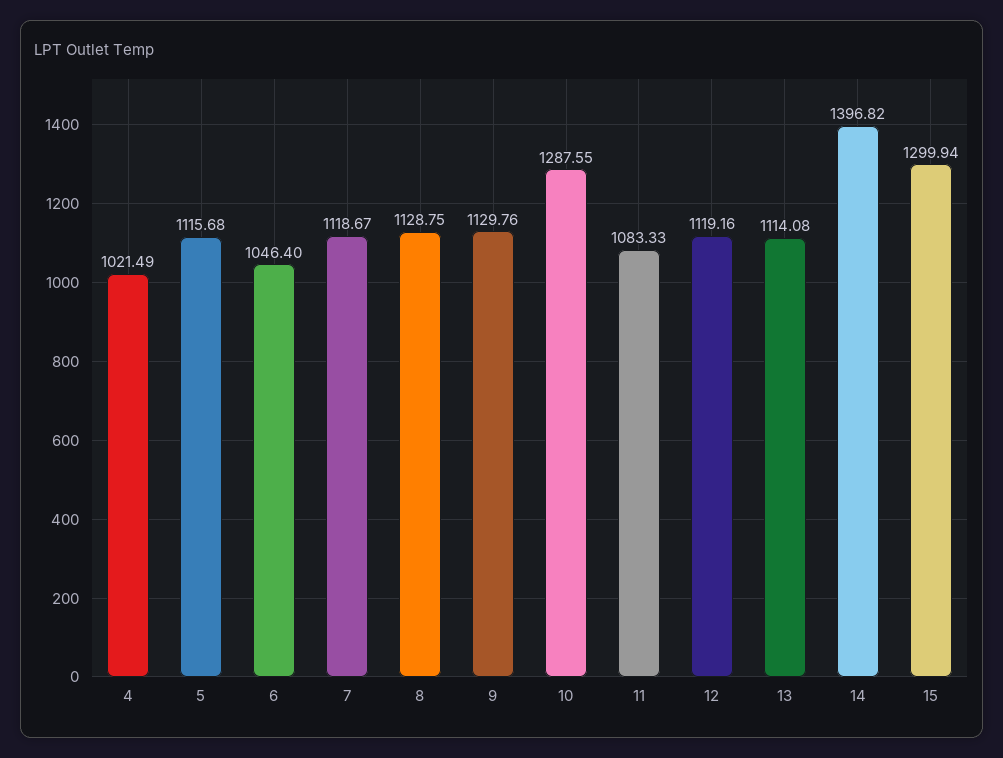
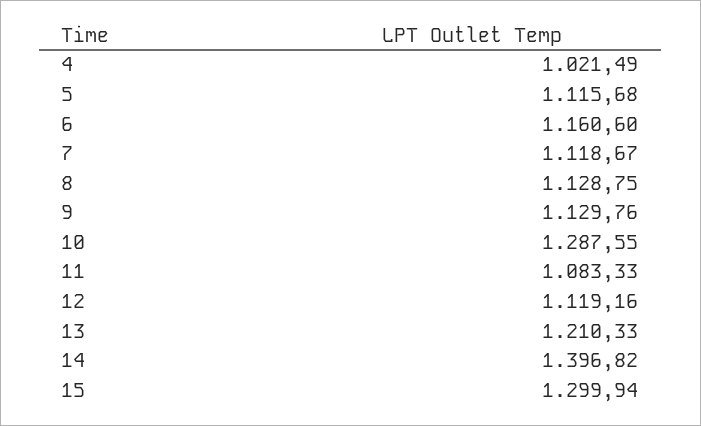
  {
    "4": 1021.49,
    "5": 1115.68,
-   "6": 1046.4,
+   "6": 1160.6,
    "7": 1118.67,
    "8": 1128.75,
    "9": 1129.76,
    "10": 1287.55,
    "11": 1083.33,
    "12": 1119.16,
-   "13": 1114.08,
+   "13": 1210.33,
    "14": 1396.82,
    "15": 1299.94
  }

